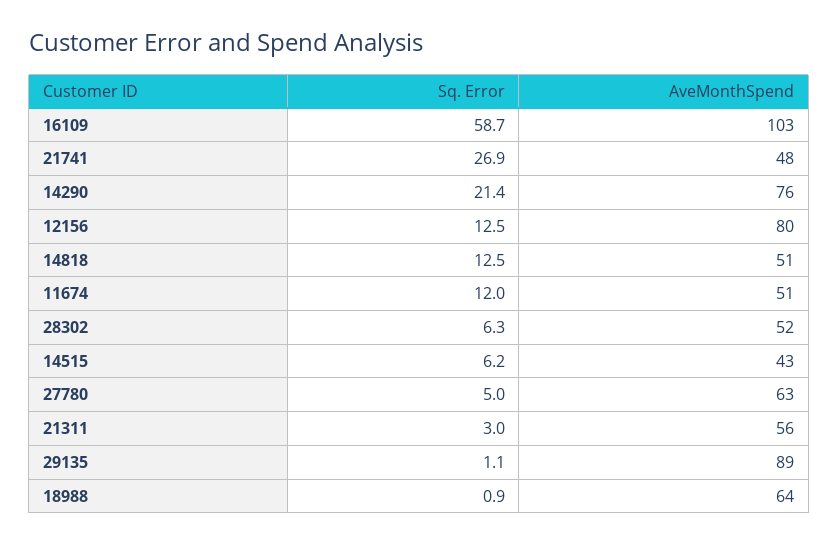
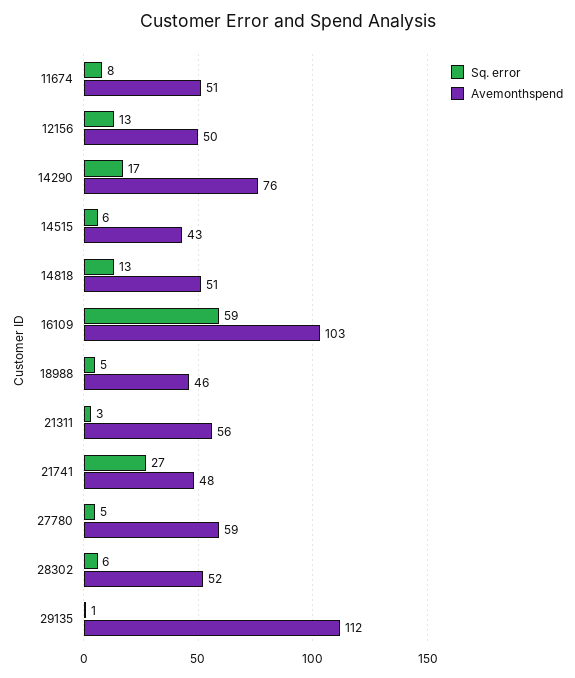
  {
    "Sq. Error": {
      "16109": 58.7,
      "21741": 26.9,
-     "14290": 21.4,
+     "14290": 17,
      "12156": 12.5,
      "14818": 12.5,
-     "11674": 12,
+     "11674": 8,
      "28302": 6.3,
      "14515": 6.2,
      "27780": 5,
      "21311": 3,
      "29135": 1.1,
-     "18988": 0.9
+     "18988": 5
    },
    "AveMonthSpend": {
      "16109": 103,
      "21741": 48,
      "14290": 76,
-     "12156": 80,
+     "12156": 50,
      "14818": 51,
      "11674": 51,
      "28302": 52,
      "14515": 43,
-     "27780": 63,
+     "27780": 59,
      "21311": 56,
-     "29135": 89,
+     "29135": 112,
-     "18988": 64
+     "18988": 46
    }
  }

